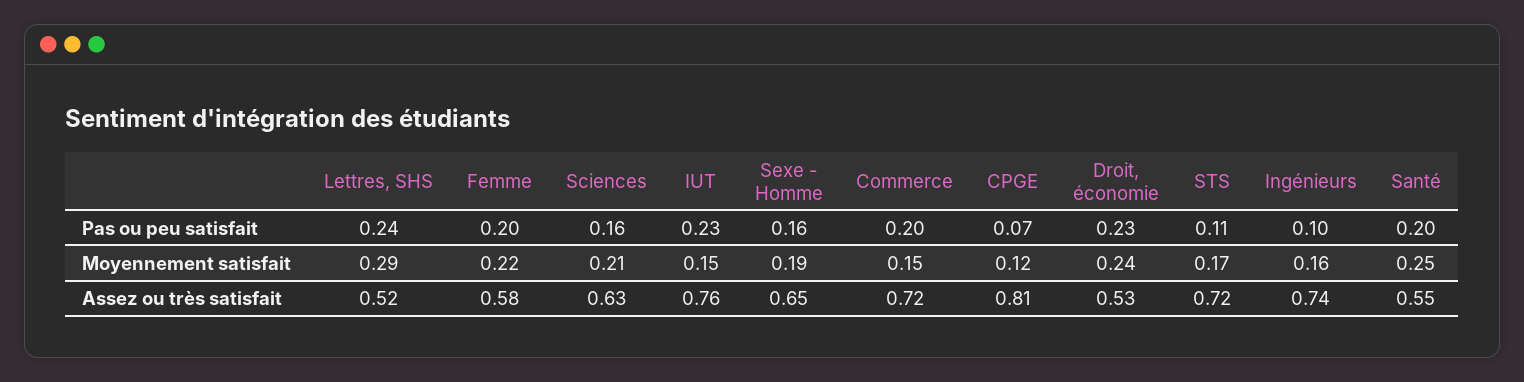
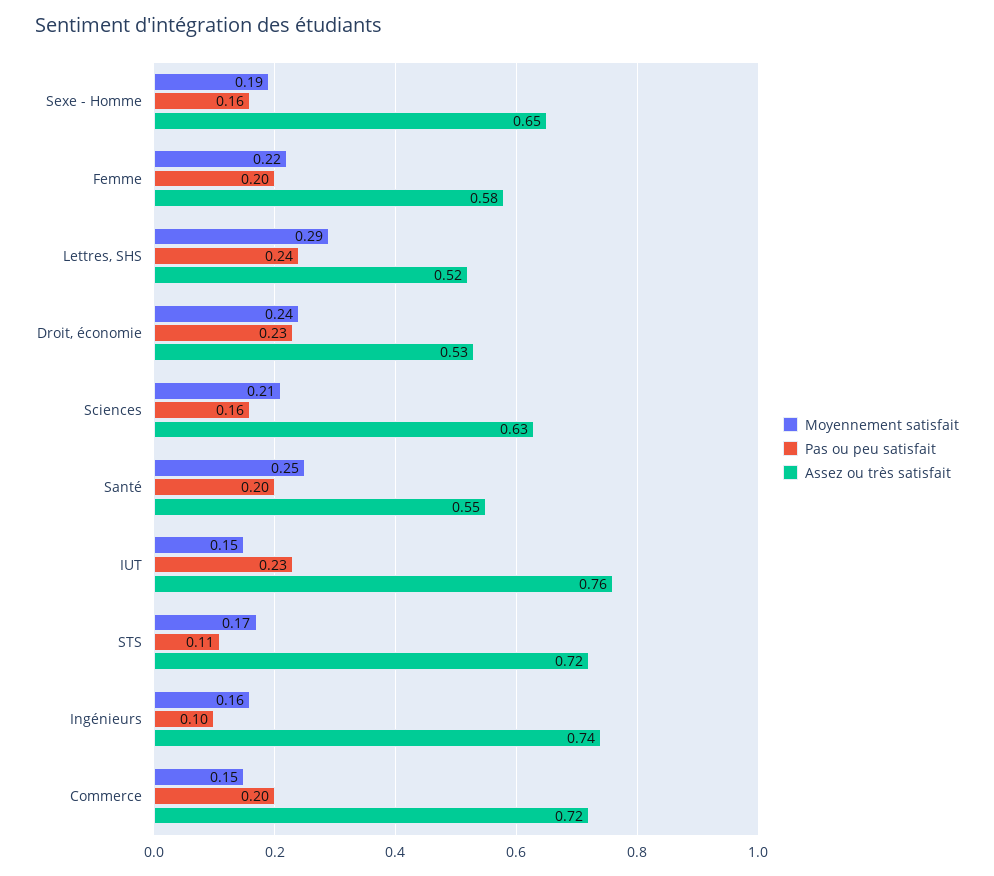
  {
    "Pas ou peu satisfait": {
      "Lettres, SHS": 0.24,
      "Femme": 0.2,
      "Sciences": 0.16,
      "IUT": 0.23,
      "Sexe - Homme": 0.16,
      "Commerce": 0.2,
-     "CPGE": 0.07,
      "Droit, économie": 0.23,
      "STS": 0.11,
      "Ingénieurs": 0.1,
      "Santé": 0.2
    },
    "Moyennement satisfait": {
      "Lettres, SHS": 0.29,
      "Femme": 0.22,
      "Sciences": 0.21,
      "IUT": 0.15,
      "Sexe - Homme": 0.19,
      "Commerce": 0.15,
-     "CPGE": 0.12,
      "Droit, économie": 0.24,
      "STS": 0.17,
      "Ingénieurs": 0.16,
      "Santé": 0.25
    },
    "Assez ou très satisfait": {
      "Lettres, SHS": 0.52,
      "Femme": 0.58,
      "Sciences": 0.63,
      "IUT": 0.76,
      "Sexe - Homme": 0.65,
      "Commerce": 0.72,
-     "CPGE": 0.81,
      "Droit, économie": 0.53,
      "STS": 0.72,
      "Ingénieurs": 0.74,
      "Santé": 0.55
    }
  }

